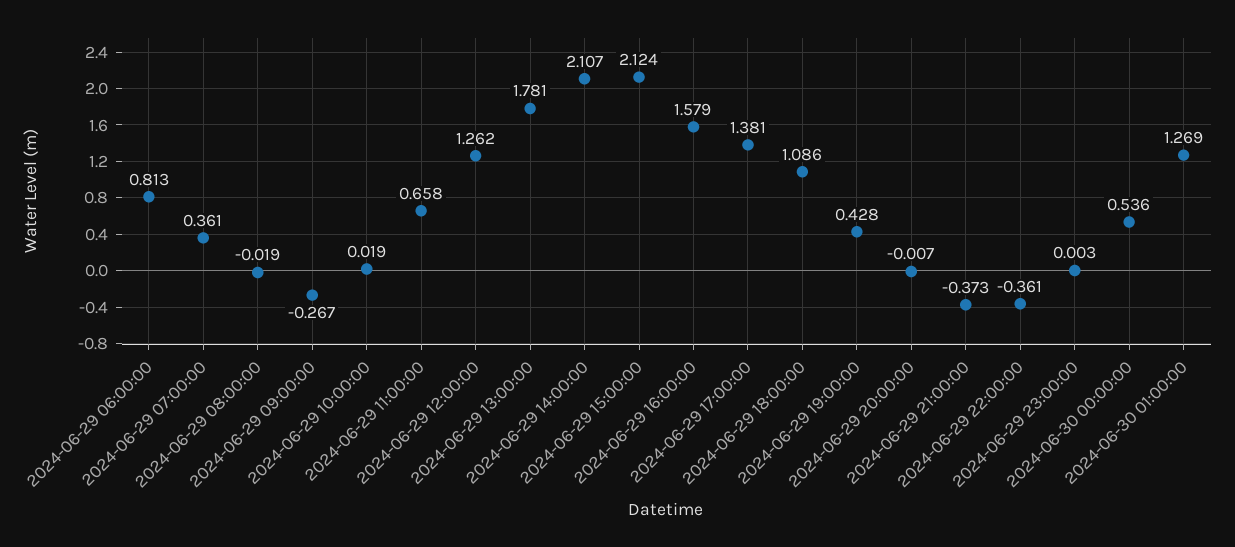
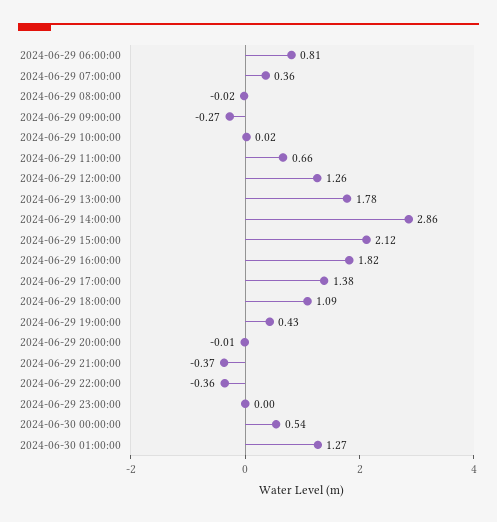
  {
    "2024-06-29 06:00:00": 0.813,
    "2024-06-29 07:00:00": 0.361,
    "2024-06-29 08:00:00": -0.019,
    "2024-06-29 09:00:00": -0.267,
    "2024-06-29 10:00:00": 0.019,
    "2024-06-29 11:00:00": 0.658,
    "2024-06-29 12:00:00": 1.262,
    "2024-06-29 13:00:00": 1.781,
-   "2024-06-29 14:00:00": 2.107,
+   "2024-06-29 14:00:00": 2.86,
    "2024-06-29 15:00:00": 2.124,
-   "2024-06-29 16:00:00": 1.579,
+   "2024-06-29 16:00:00": 1.82,
    "2024-06-29 17:00:00": 1.381,
    "2024-06-29 18:00:00": 1.086,
    "2024-06-29 19:00:00": 0.428,
    "2024-06-29 20:00:00": -0.007,
    "2024-06-29 21:00:00": -0.373,
    "2024-06-29 22:00:00": -0.361,
    "2024-06-29 23:00:00": 0.003,
    "2024-06-30 00:00:00": 0.536,
    "2024-06-30 01:00:00": 1.269
  }

